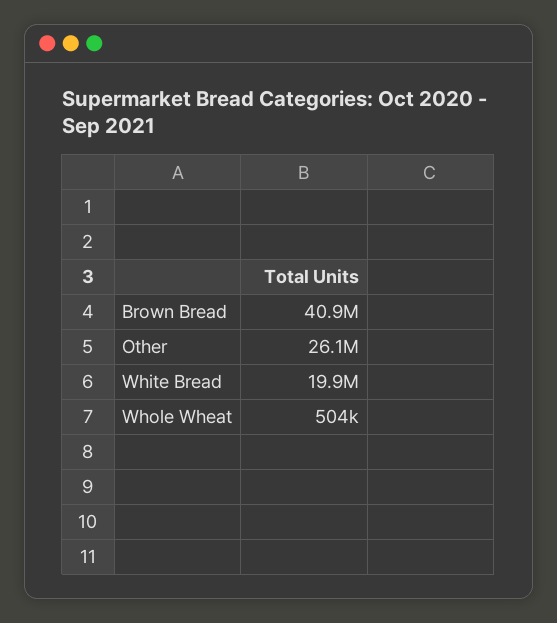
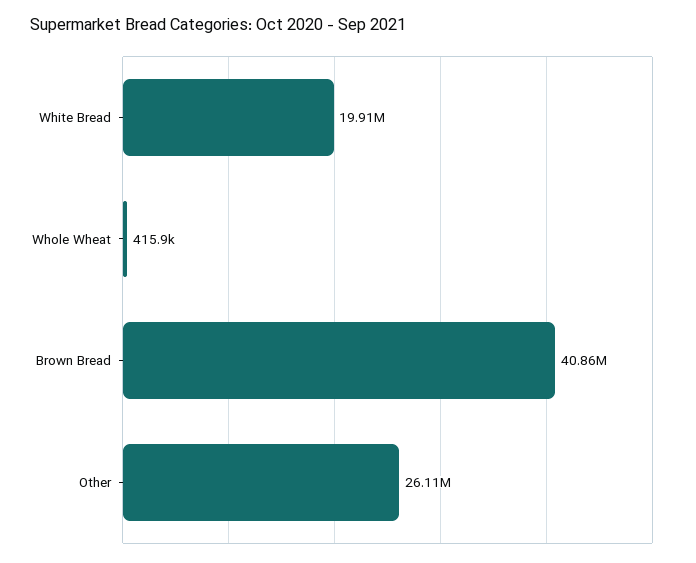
  {
    "Brown Bread": 40860000,
    "Other": 26110000,
    "White Bread": 19910000,
-   "Whole Wheat": 504000
+   "Whole Wheat": 415900
  }

